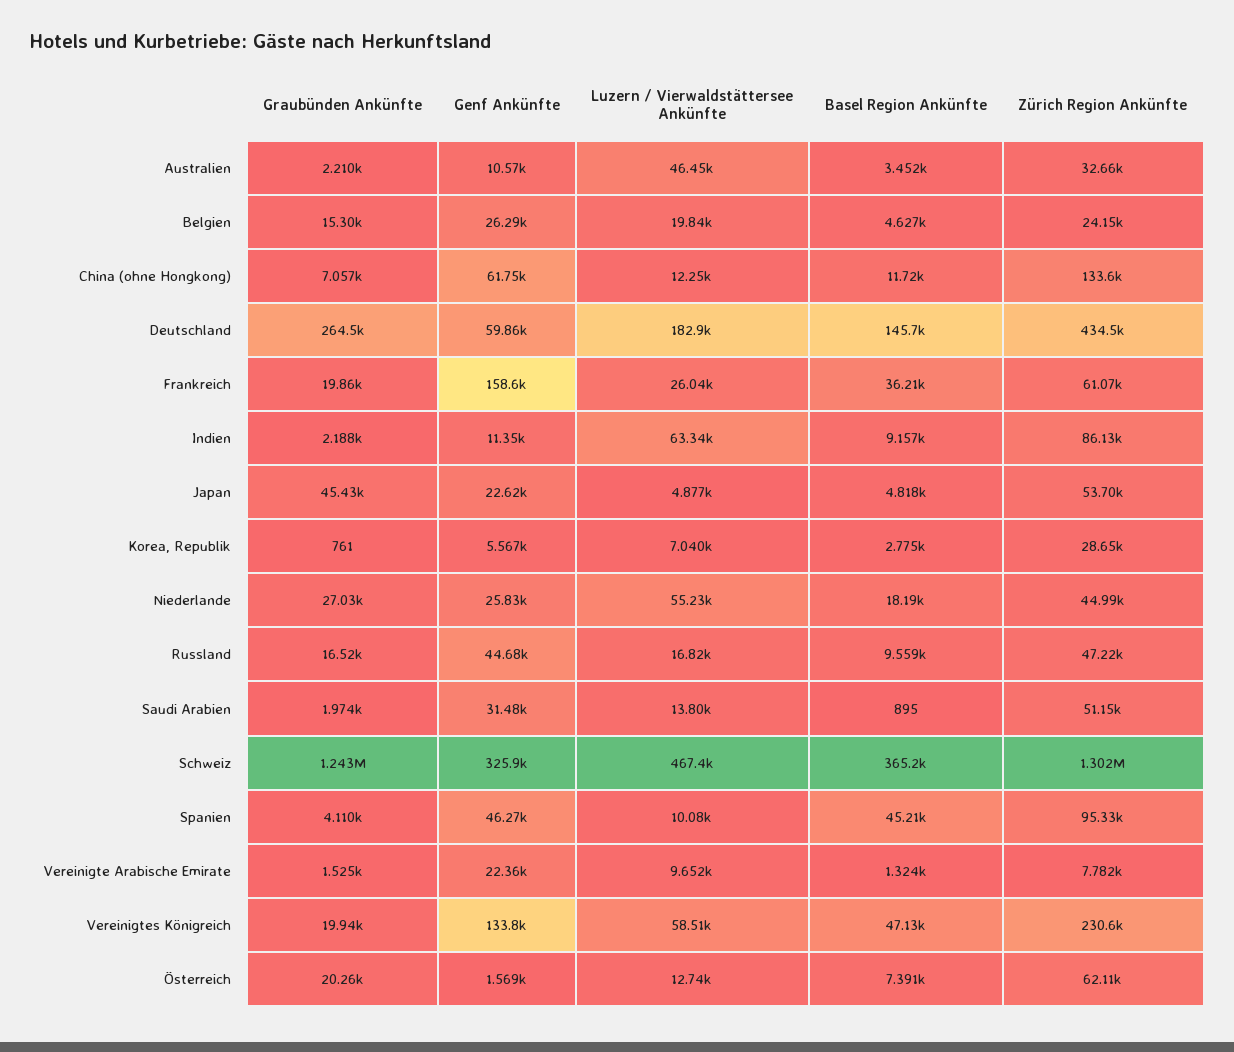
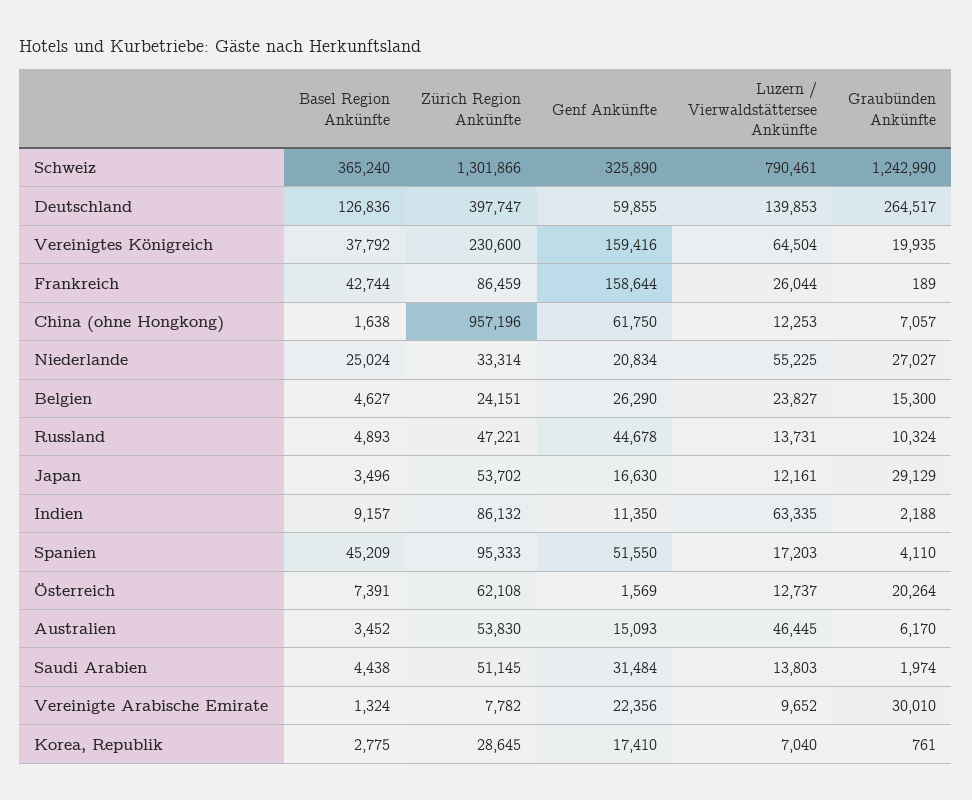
  {
    "Graubünden Ankünfte": {
-     "Australien": 2210,
+     "Australien": 6170,
      "Belgien": 15300,
      "China (ohne Hongkong)": 7057,
      "Deutschland": 264517,
-     "Frankreich": 19860,
+     "Frankreich": 189,
      "Indien": 2188,
-     "Japan": 45430,
+     "Japan": 29129,
      "Korea, Republik": 761,
      "Niederlande": 27027,
-     "Russland": 16520,
+     "Russland": 10324,
      "Saudi Arabien": 1974,
      "Schweiz": 1242990,
      "Spanien": 4110,
-     "Vereinigte Arabische Emirate": 1525,
+     "Vereinigte Arabische Emirate": 30010,
      "Vereinigtes Königreich": 19935,
      "Österreich": 20264
    },
    "Genf Ankünfte": {
-     "Australien": 10570,
+     "Australien": 15093,
      "Belgien": 26290,
      "China (ohne Hongkong)": 61750,
      "Deutschland": 59855,
      "Frankreich": 158644,
      "Indien": 11350,
-     "Japan": 22620,
+     "Japan": 16630,
-     "Korea, Republik": 5567,
+     "Korea, Republik": 17410,
-     "Niederlande": 25830,
+     "Niederlande": 20834,
      "Russland": 44678,
      "Saudi Arabien": 31484,
      "Schweiz": 325890,
-     "Spanien": 46270,
+     "Spanien": 51550,
      "Vereinigte Arabische Emirate": 22356,
-     "Vereinigtes Königreich": 133800,
+     "Vereinigtes Königreich": 159416,
      "Österreich": 1569
    },
    "Luzern / Vierwaldstättersee Ankünfte": {
      "Australien": 46445,
-     "Belgien": 19840,
+     "Belgien": 23827,
      "China (ohne Hongkong)": 12253,
-     "Deutschland": 182900,
+     "Deutschland": 139853,
      "Frankreich": 26044,
      "Indien": 63335,
-     "Japan": 4877,
+     "Japan": 12161,
      "Korea, Republik": 7040,
      "Niederlande": 55225,
-     "Russland": 16820,
+     "Russland": 13731,
      "Saudi Arabien": 13803,
-     "Schweiz": 467400,
+     "Schweiz": 790461,
-     "Spanien": 10080,
+     "Spanien": 17203,
      "Vereinigte Arabische Emirate": 9652,
-     "Vereinigtes Königreich": 58510,
+     "Vereinigtes Königreich": 64504,
      "Österreich": 12737
    },
    "Basel Region Ankünfte": {
      "Australien": 3452,
      "Belgien": 4627,
-     "China (ohne Hongkong)": 11720,
+     "China (ohne Hongkong)": 1638,
-     "Deutschland": 145700,
+     "Deutschland": 126836,
-     "Frankreich": 36210,
+     "Frankreich": 42744,
      "Indien": 9157,
-     "Japan": 4818,
+     "Japan": 3496,
      "Korea, Republik": 2775,
-     "Niederlande": 18190,
+     "Niederlande": 25024,
-     "Russland": 9559,
+     "Russland": 4893,
-     "Saudi Arabien": 895,
+     "Saudi Arabien": 4438,
      "Schweiz": 365240,
      "Spanien": 45209,
      "Vereinigte Arabische Emirate": 1324,
-     "Vereinigtes Königreich": 47130,
+     "Vereinigtes Königreich": 37792,
      "Österreich": 7391
    },
    "Zürich Region Ankünfte": {
-     "Australien": 32660,
+     "Australien": 53830,
      "Belgien": 24151,
-     "China (ohne Hongkong)": 133600,
+     "China (ohne Hongkong)": 957196,
-     "Deutschland": 434500,
+     "Deutschland": 397747,
-     "Frankreich": 61070,
+     "Frankreich": 86459,
      "Indien": 86132,
      "Japan": 53702,
      "Korea, Republik": 28645,
-     "Niederlande": 44990,
+     "Niederlande": 33314,
      "Russland": 47221,
      "Saudi Arabien": 51145,
      "Schweiz": 1301866,
      "Spanien": 95333,
      "Vereinigte Arabische Emirate": 7782,
      "Vereinigtes Königreich": 230600,
      "Österreich": 62108
    }
  }

